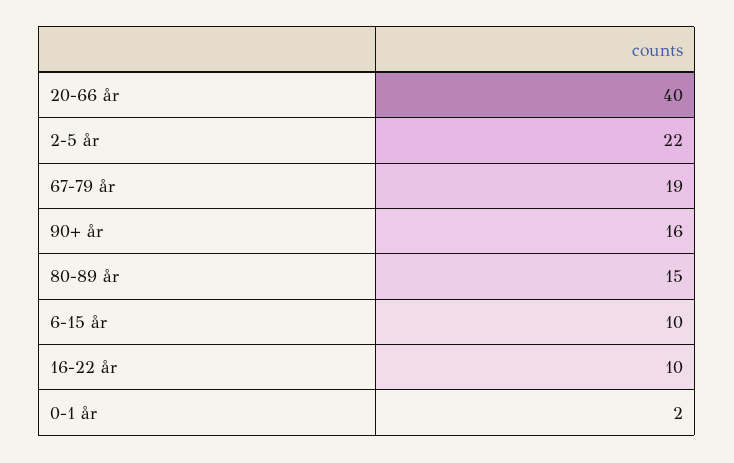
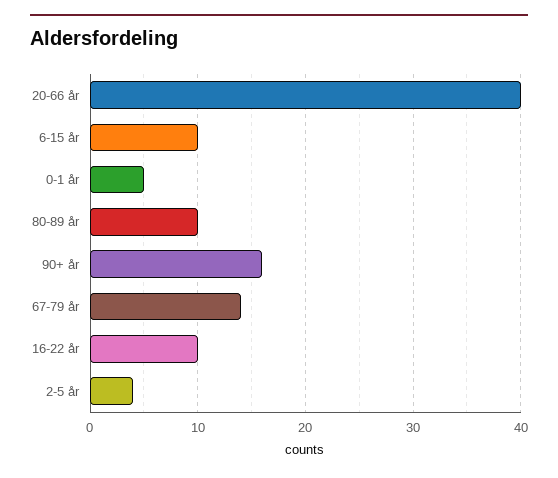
  {
    "20-66 år": 40,
-   "2-5 år": 22,
+   "2-5 år": 4,
-   "67-79 år": 19,
+   "67-79 år": 14,
    "90+ år": 16,
-   "80-89 år": 15,
+   "80-89 år": 10,
    "6-15 år": 10,
    "16-22 år": 10,
-   "0-1 år": 2
+   "0-1 år": 5
  }

